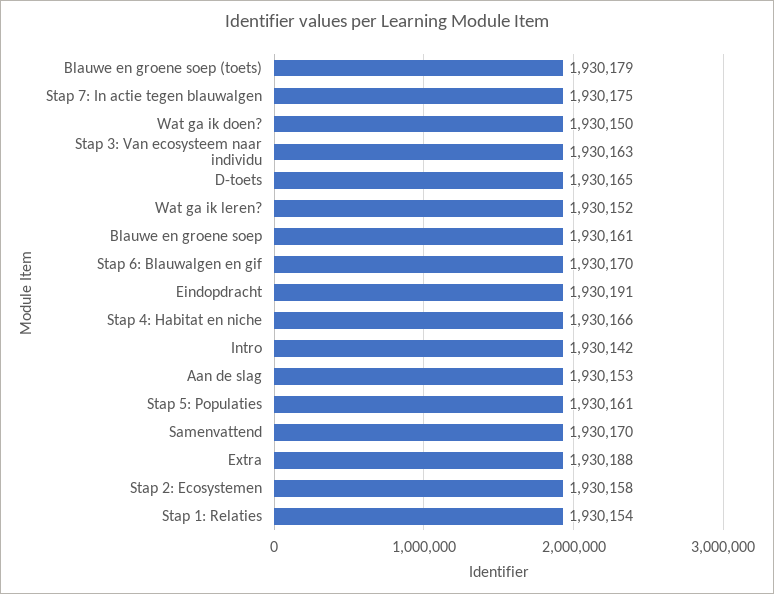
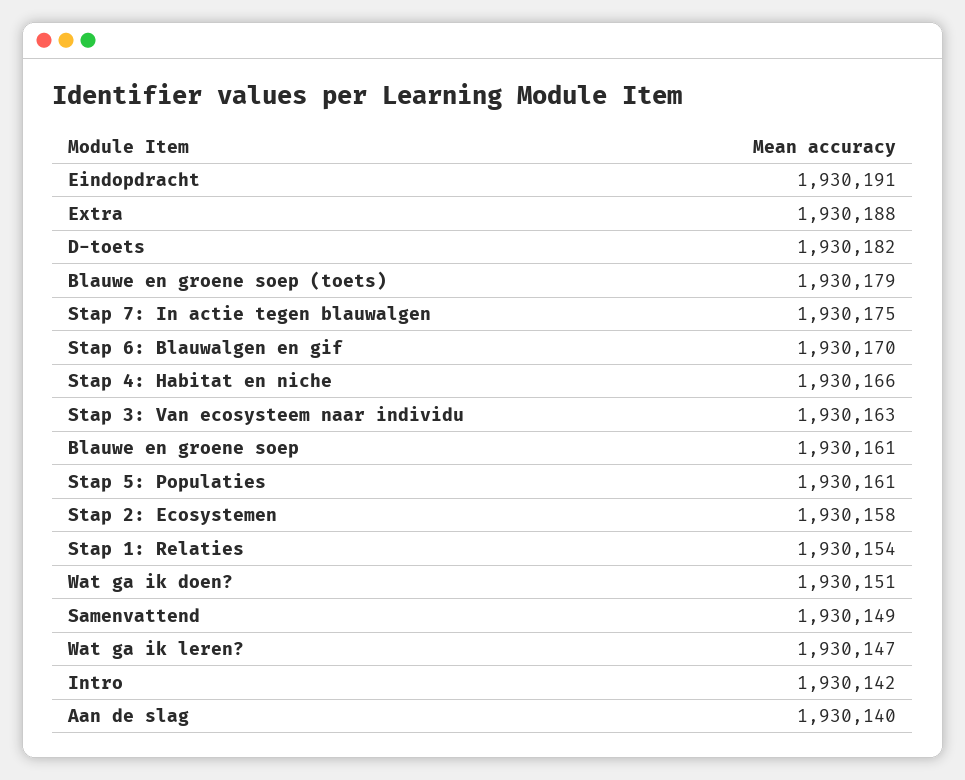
  {
    "Blauwe en groene soep (toets)": 1930179,
    "Stap 7: In actie tegen blauwalgen": 1930175,
-   "Wat ga ik doen?": 1930150,
+   "Wat ga ik doen?": 1930151,
    "Stap 3: Van ecosysteem naar individu": 1930163,
-   "D-toets": 1930165,
+   "D-toets": 1930182,
-   "Wat ga ik leren?": 1930152,
+   "Wat ga ik leren?": 1930147,
    "Blauwe en groene soep": 1930161,
    "Stap 6: Blauwalgen en gif": 1930170,
    "Eindopdracht": 1930191,
    "Stap 4: Habitat en niche": 1930166,
    "Intro": 1930142,
-   "Aan de slag": 1930153,
+   "Aan de slag": 1930140,
    "Stap 5: Populaties": 1930161,
-   "Samenvattend": 1930170,
+   "Samenvattend": 1930149,
    "Extra": 1930188,
    "Stap 2: Ecosystemen": 1930158,
    "Stap 1: Relaties": 1930154
  }

